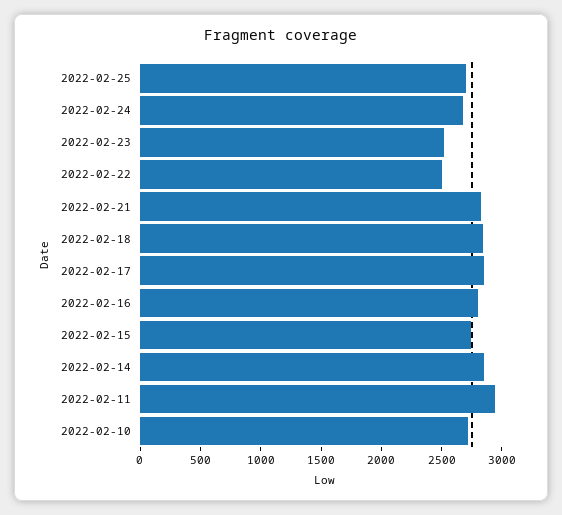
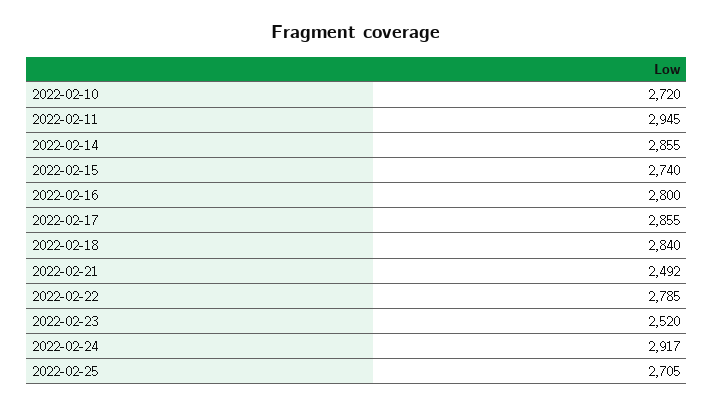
  {
    "2022-02-25": 2705,
-   "2022-02-24": 2700,
+   "2022-02-24": 2917,
    "2022-02-23": 2520,
-   "2022-02-22": 2500,
+   "2022-02-22": 2785,
-   "2022-02-21": 2800,
+   "2022-02-21": 2492,
    "2022-02-18": 2840,
    "2022-02-17": 2855,
    "2022-02-16": 2800,
    "2022-02-15": 2740,
    "2022-02-14": 2855,
    "2022-02-11": 2945,
    "2022-02-10": 2720
  }

